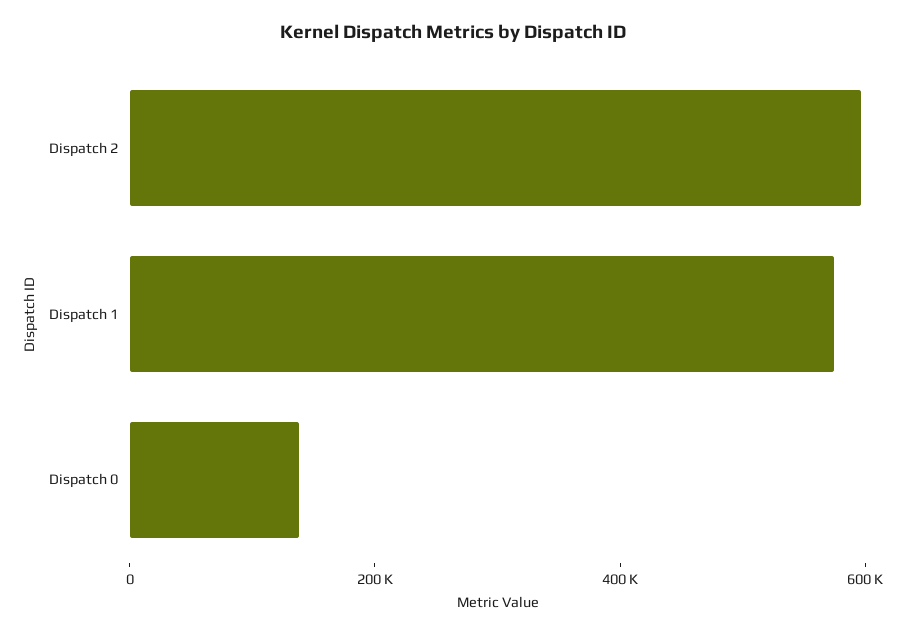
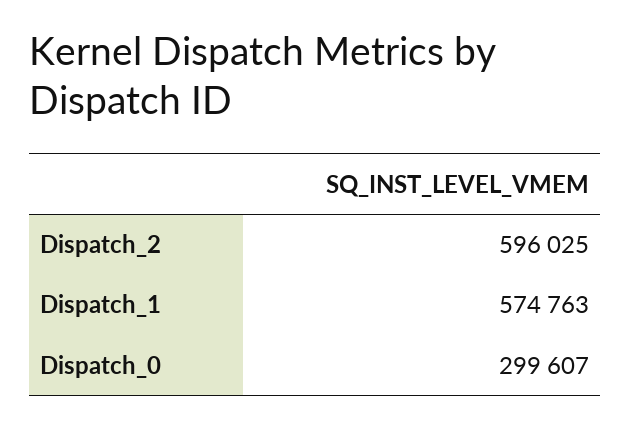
  {
    "Dispatch 2": 596025,
    "Dispatch 1": 574763,
-   "Dispatch 0": 150000
+   "Dispatch 0": 299607
  }

